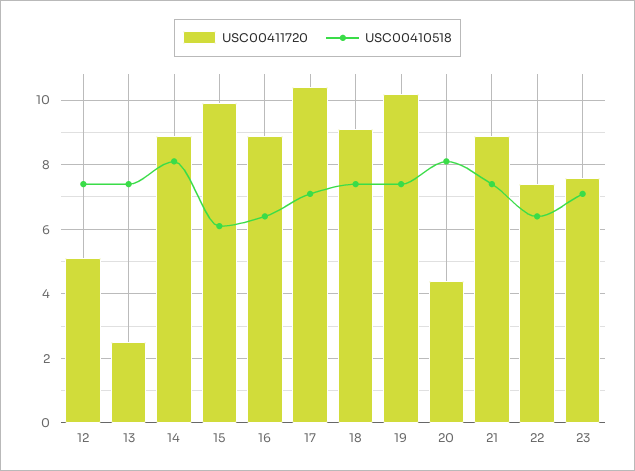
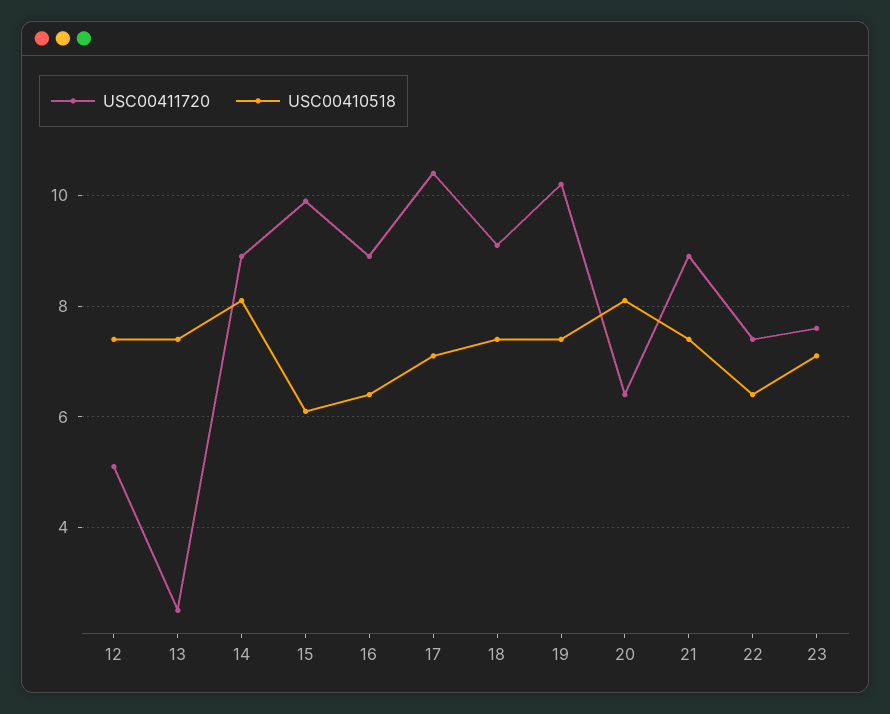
  {
    "USC00411720": {
      "12": 5,
      "13": 2.5,
      "14": 9,
      "15": 10,
      "16": 9,
      "17": 10.5,
      "18": 9,
      "19": 10,
-     "20": 4.5,
+     "20": 6.5,
      "21": 9,
      "22": 7.5,
      "23": 7.5
    },
    "USC00410518": {
      "12": 7.5,
      "13": 7.5,
      "14": 8,
      "15": 6,
      "16": 6.5,
      "17": 7,
      "18": 7.5,
      "19": 7.5,
      "20": 8,
      "21": 7.5,
      "22": 6.5,
      "23": 7
    }
  }

